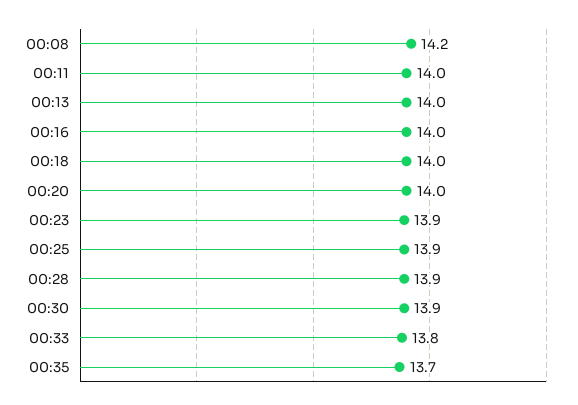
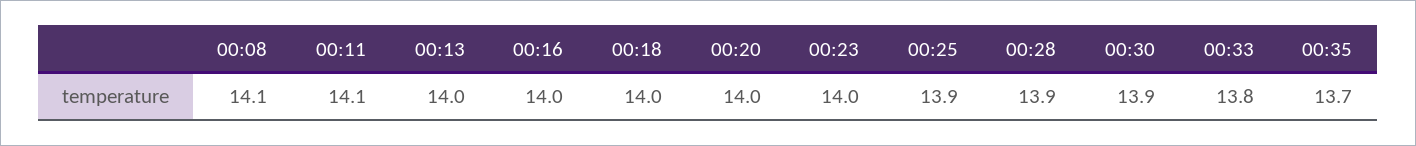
  {
-   "00:08": 14.2,
+   "00:08": 14.1,
-   "00:11": 14,
+   "00:11": 14.1,
    "00:13": 14,
    "00:16": 14,
    "00:18": 14,
    "00:20": 14,
-   "00:23": 13.9,
+   "00:23": 14,
    "00:25": 13.9,
    "00:28": 13.9,
    "00:30": 13.9,
    "00:33": 13.8,
    "00:35": 13.7
  }

